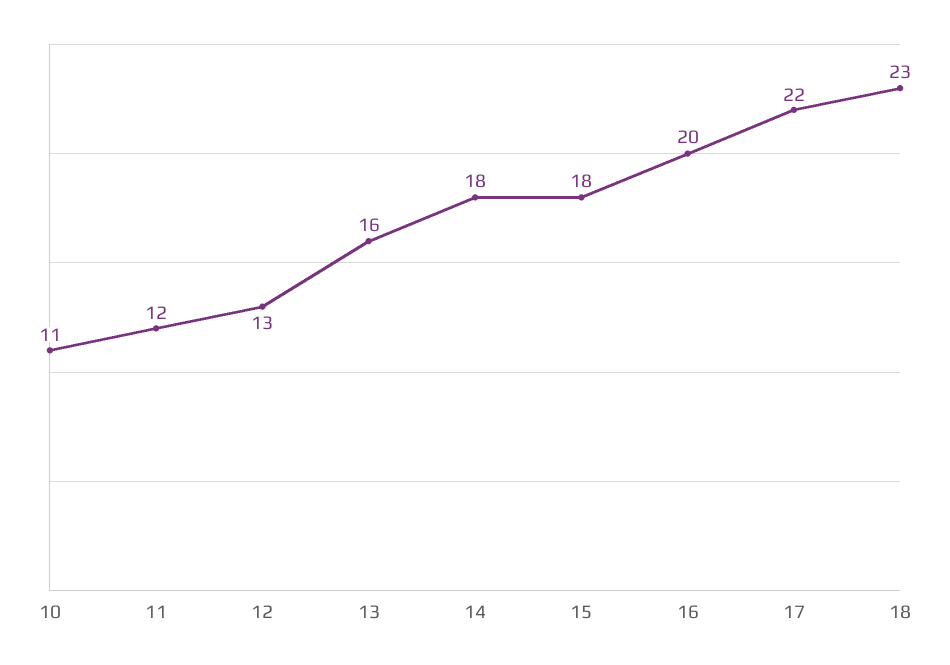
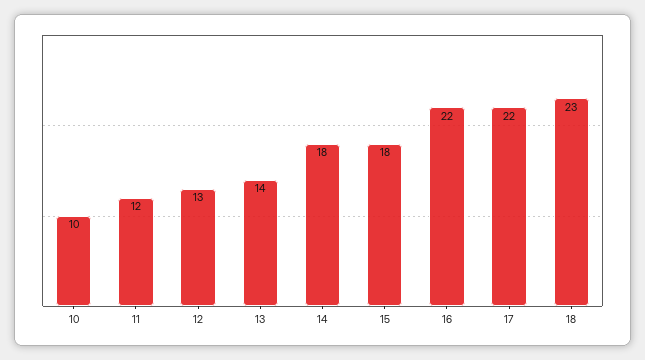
  {
-   "10": 11,
+   "10": 10,
    "11": 12,
    "12": 13,
-   "13": 16,
+   "13": 14,
    "14": 18,
    "15": 18,
-   "16": 20,
+   "16": 22,
    "17": 22,
    "18": 23
  }

